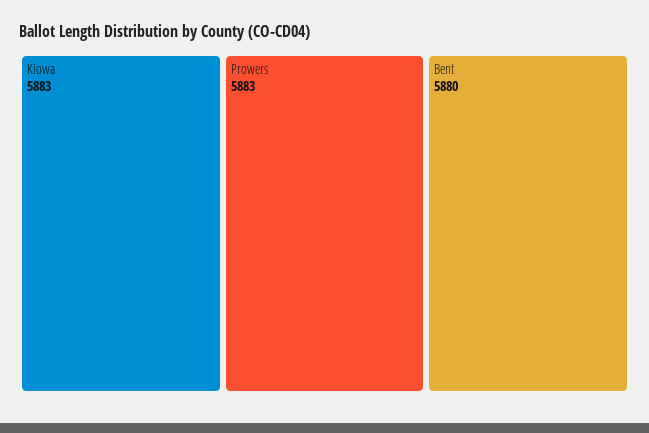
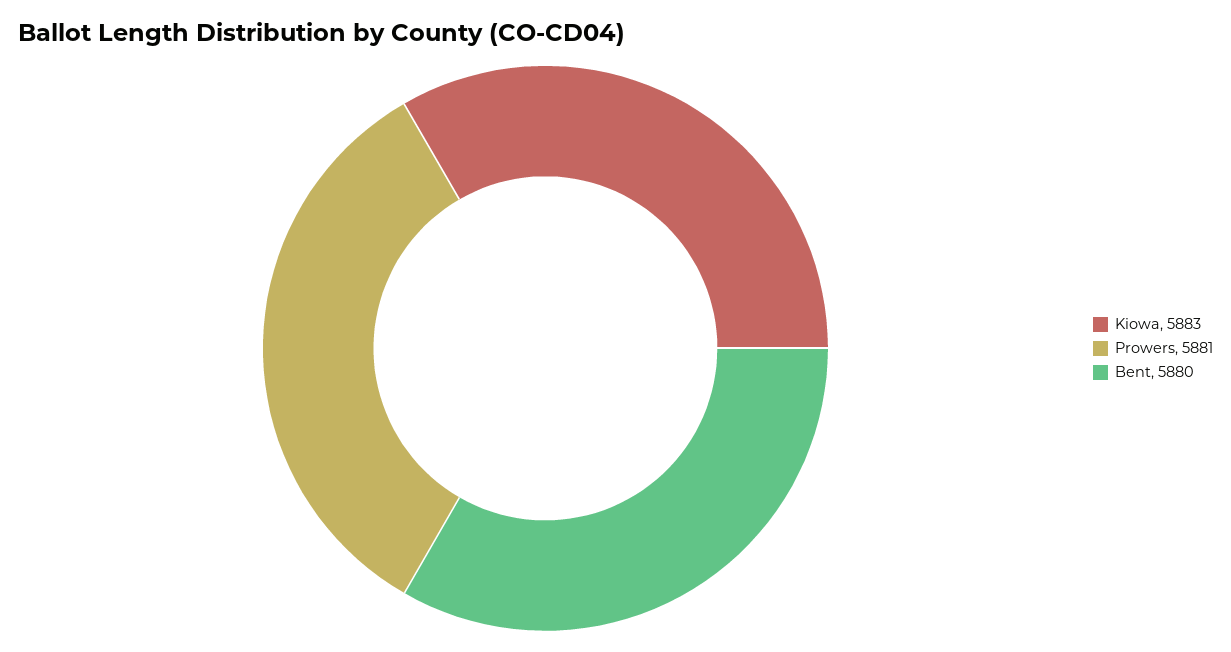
  {
    "Kiowa": 5883,
-   "Prowers": 5883,
+   "Prowers": 5881,
    "Bent": 5880
  }

